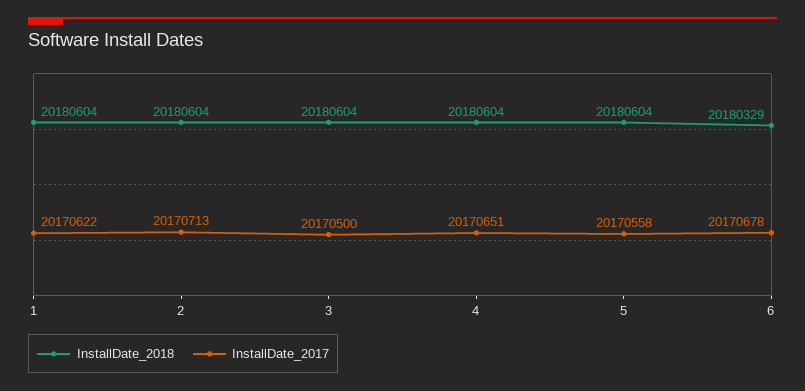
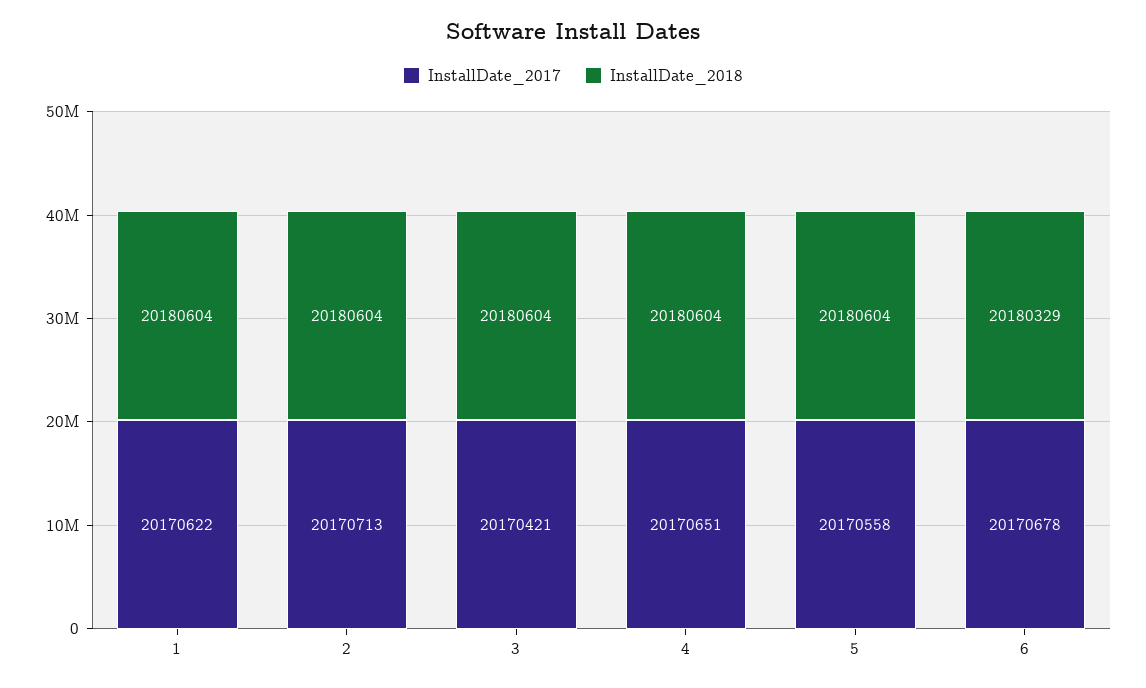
  {
    "InstallDate_2018": {
      "1": 20180604,
      "2": 20180604,
      "3": 20180604,
      "4": 20180604,
      "5": 20180604,
      "6": 20180329
    },
    "InstallDate_2017": {
      "1": 20170622,
      "2": 20170713,
-     "3": 20170500,
+     "3": 20170421,
      "4": 20170651,
      "5": 20170558,
      "6": 20170678
    }
  }

